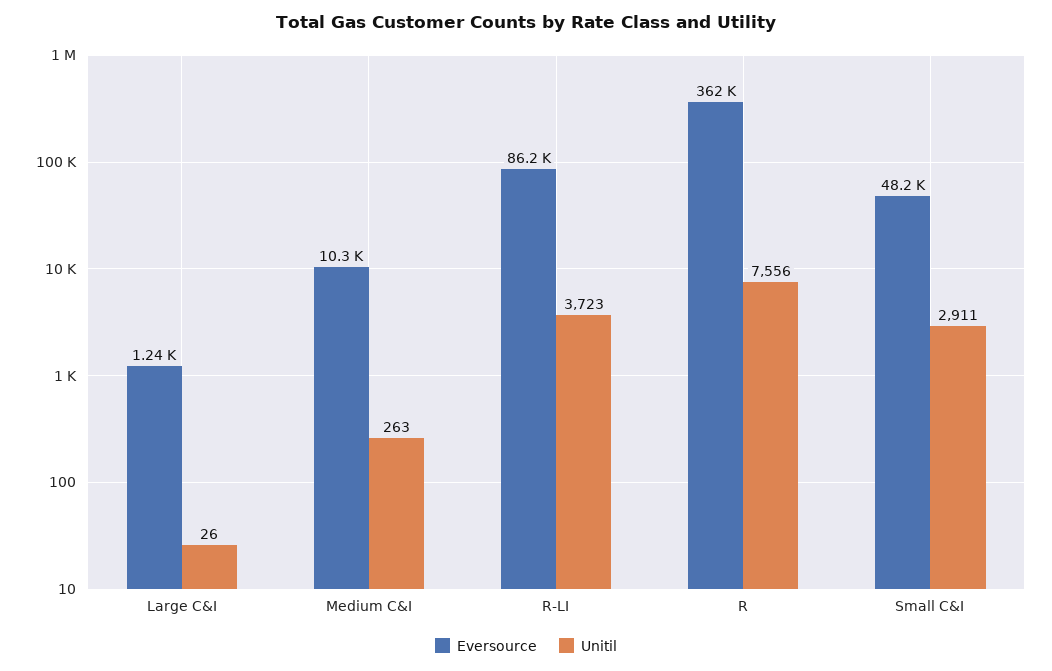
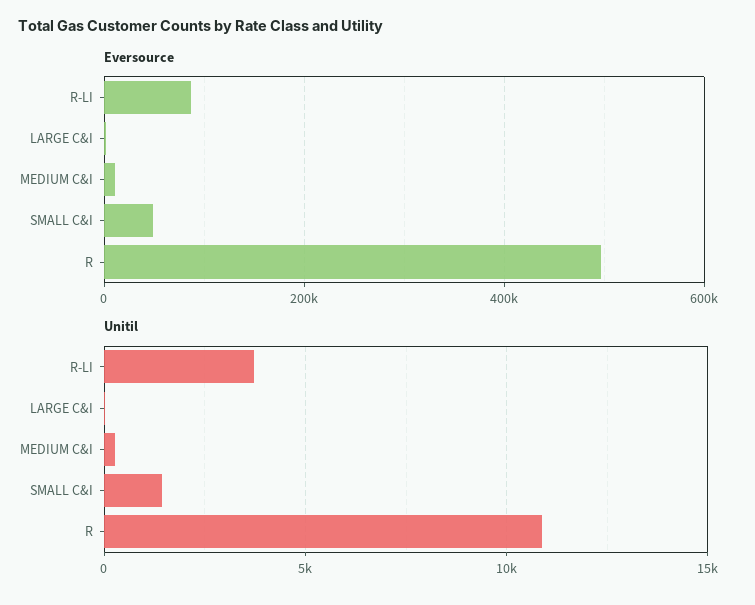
  {
    "Eversource": {
      "Large C&I": 1240,
      "Medium C&I": 10300,
      "R-LI": 86200,
-     "R": 362000,
+     "R": 500000,
      "Small C&I": 48200
    },
    "Unitil": {
      "Large C&I": 26,
      "Medium C&I": 263,
      "R-LI": 3723,
-     "R": 7556,
+     "R": 11000,
-     "Small C&I": 2911
+     "Small C&I": 1500
    }
  }

